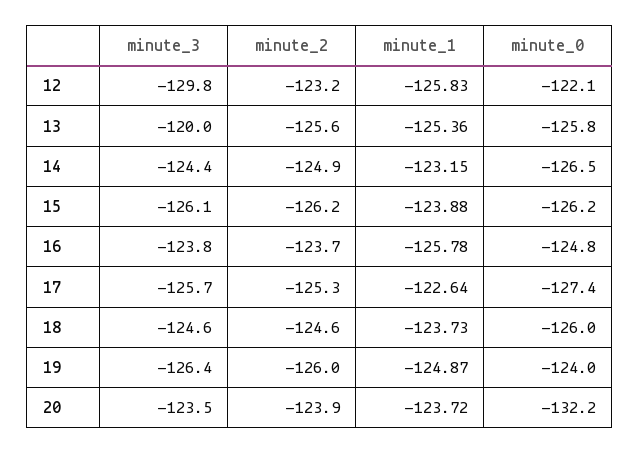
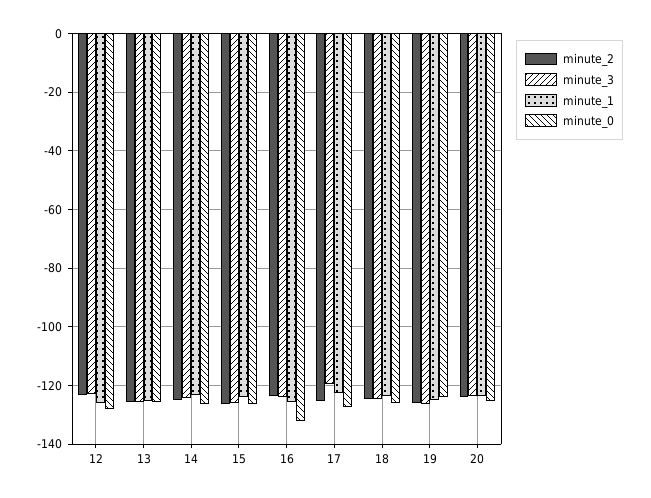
  {
    "minute_3": {
-     "12": -129.8,
+     "12": -122.5,
-     "13": -120,
+     "13": -125,
      "14": -124.4,
      "15": -126.1,
      "16": -123.8,
-     "17": -125.7,
+     "17": -120,
      "18": -124.6,
      "19": -126.4,
      "20": -123.5
    },
    "minute_2": {
      "12": -123.2,
      "13": -125.6,
      "14": -124.9,
      "15": -126.2,
      "16": -123.7,
      "17": -125.3,
      "18": -124.6,
      "19": -126,
      "20": -123.9
    },
    "minute_1": {
      "12": -125.83,
      "13": -125.36,
      "14": -123.15,
      "15": -123.88,
      "16": -125.78,
      "17": -122.64,
      "18": -123.73,
      "19": -124.87,
      "20": -123.72
    },
    "minute_0": {
-     "12": -122.1,
+     "12": -127.5,
      "13": -125.8,
      "14": -126.5,
      "15": -126.2,
-     "16": -124.8,
+     "16": -132.5,
      "17": -127.4,
      "18": -126,
      "19": -124,
-     "20": -132.2
+     "20": -125
    }
  }

